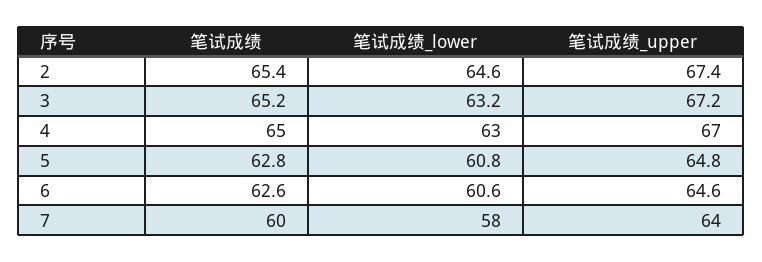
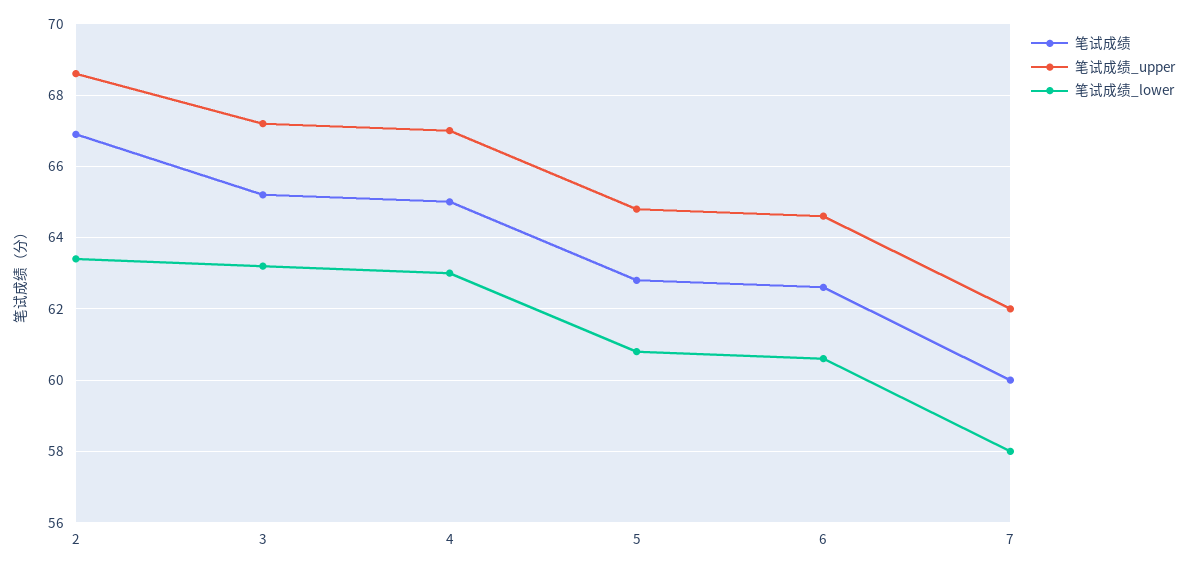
  {
    "笔试成绩": {
-     "2": 65.4,
+     "2": 67,
      "3": 65.2,
      "4": 65,
      "5": 62.8,
      "6": 62.6,
      "7": 60
    },
    "笔试成绩_lower": {
-     "2": 64.6,
+     "2": 63.5,
      "3": 63.2,
      "4": 63,
      "5": 60.8,
      "6": 60.6,
      "7": 58
    },
    "笔试成绩_upper": {
-     "2": 67.4,
+     "2": 68.5,
      "3": 67.2,
      "4": 67,
      "5": 64.8,
      "6": 64.6,
-     "7": 64
+     "7": 62
    }
  }

